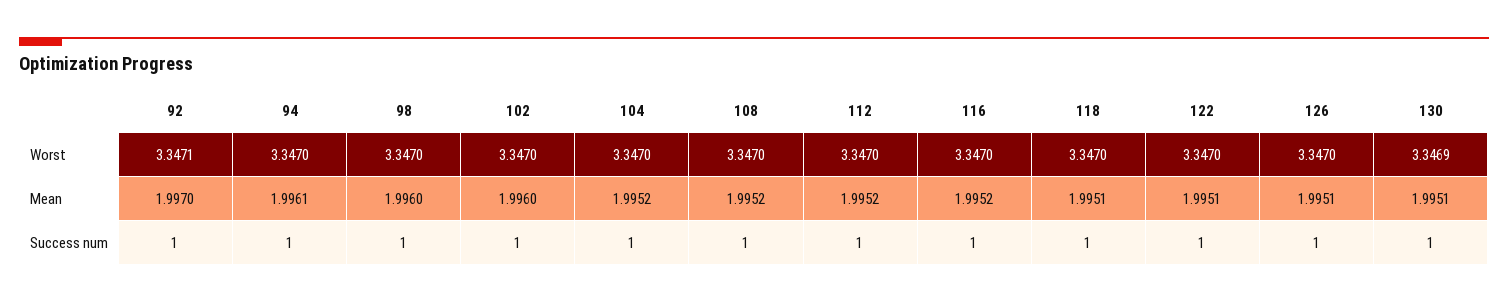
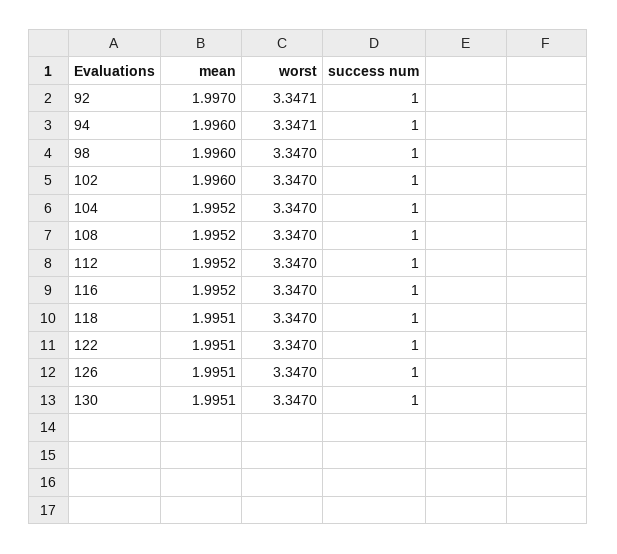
  {
    "92": {
      "Worst": 3.3471,
      "Mean": 1.997,
      "Success num": 1
    },
    "94": {
-     "Worst": 3.347,
+     "Worst": 3.3471,
-     "Mean": 1.9961,
+     "Mean": 1.996,
      "Success num": 1
    },
    "98": {
      "Worst": 3.347,
      "Mean": 1.996,
      "Success num": 1
    },
    "102": {
      "Worst": 3.347,
      "Mean": 1.996,
      "Success num": 1
    },
    "104": {
      "Worst": 3.347,
      "Mean": 1.9952,
      "Success num": 1
    },
    "108": {
      "Worst": 3.347,
      "Mean": 1.9952,
      "Success num": 1
    },
    "112": {
      "Worst": 3.347,
      "Mean": 1.9952,
      "Success num": 1
    },
    "116": {
      "Worst": 3.347,
      "Mean": 1.9952,
      "Success num": 1
    },
    "118": {
      "Worst": 3.347,
      "Mean": 1.9951,
      "Success num": 1
    },
    "122": {
      "Worst": 3.347,
      "Mean": 1.9951,
      "Success num": 1
    },
    "126": {
      "Worst": 3.347,
      "Mean": 1.9951,
      "Success num": 1
    },
    "130": {
-     "Worst": 3.3469,
+     "Worst": 3.347,
      "Mean": 1.9951,
      "Success num": 1
    }
  }

